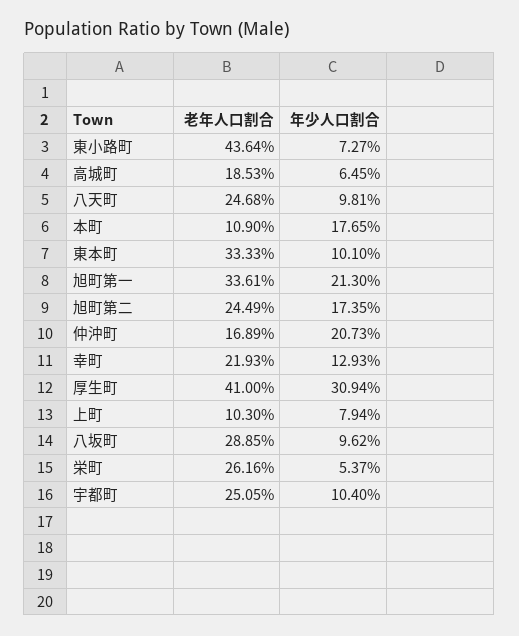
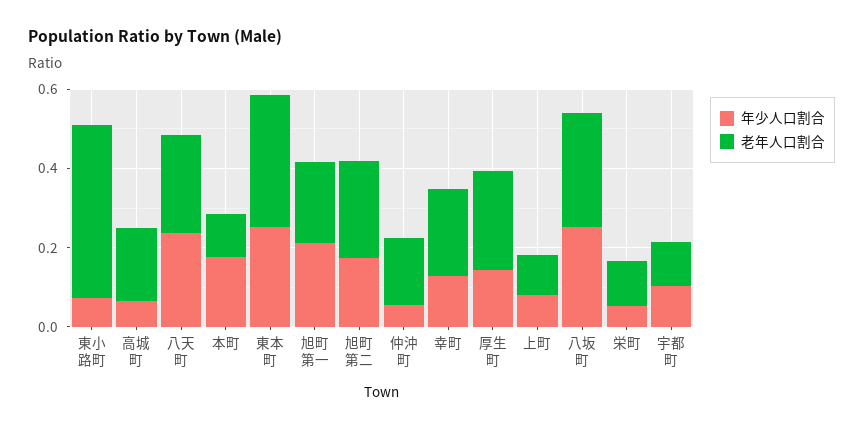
  {
    "老年人口割合": {
      "東小路町": 0.4364,
      "高城町": 0.1853,
      "八天町": 0.2468,
      "本町": 0.109,
      "東本町": 0.3333,
-     "旭町第一": 0.3361,
+     "旭町第一": 0.2,
      "旭町第二": 0.2449,
      "仲沖町": 0.1689,
      "幸町": 0.2193,
-     "厚生町": 0.41,
+     "厚生町": 0.25,
      "上町": 0.103,
      "八坂町": 0.2885,
-     "栄町": 0.2616,
+     "栄町": 0.1,
-     "宇都町": 0.2505
+     "宇都町": 0.1
    },
    "年少人口割合": {
      "東小路町": 0.0727,
      "高城町": 0.0645,
-     "八天町": 0.0981,
+     "八天町": 0.25,
      "本町": 0.1765,
-     "東本町": 0.101,
+     "東本町": 0.25,
      "旭町第一": 0.213,
      "旭町第二": 0.1735,
-     "仲沖町": 0.2073,
+     "仲沖町": 0.05,
      "幸町": 0.1293,
-     "厚生町": 0.3094,
+     "厚生町": 0.15,
      "上町": 0.0794,
-     "八坂町": 0.0962,
+     "八坂町": 0.25,
      "栄町": 0.0537,
      "宇都町": 0.104
    }
  }

